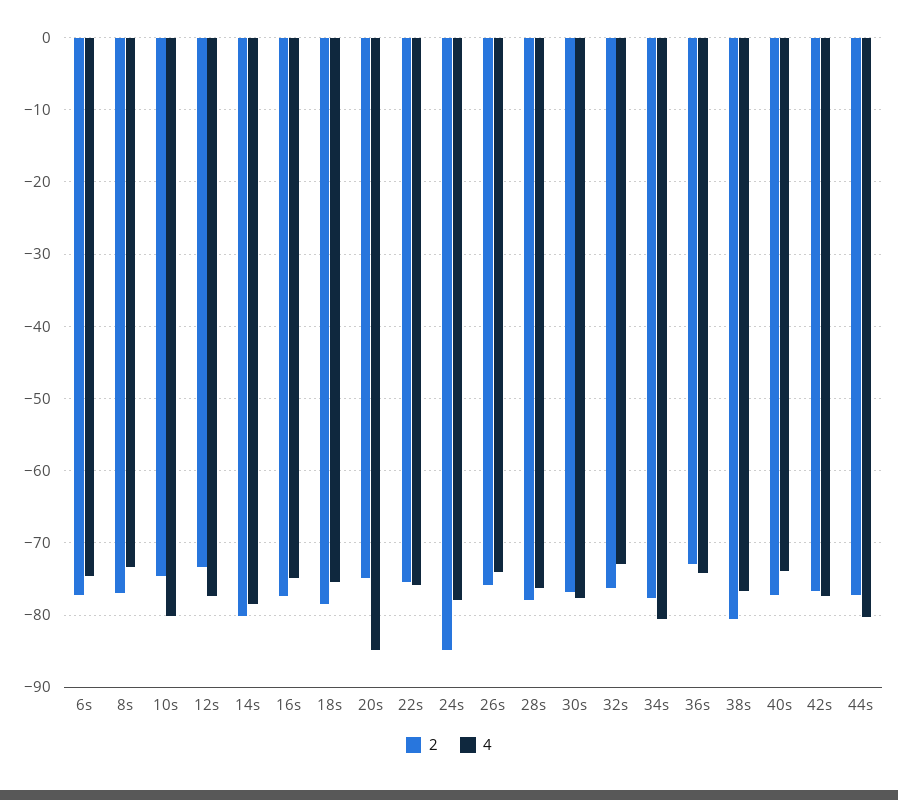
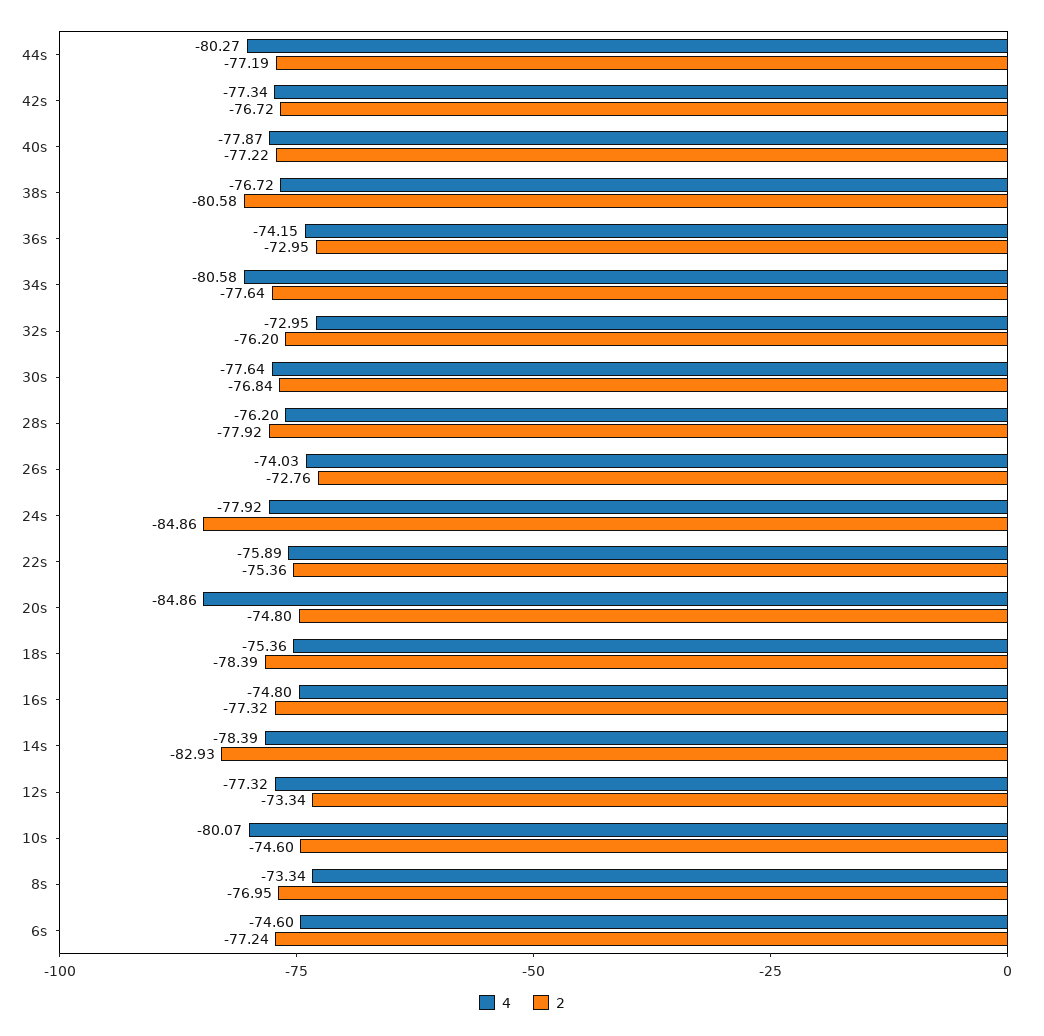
  {
    "2": {
      "6s": -77.24,
      "8s": -76.95,
      "10s": -74.6,
      "12s": -73.34,
-     "14s": -80,
+     "14s": -82.93,
      "16s": -77.32,
      "18s": -78.39,
      "20s": -74.8,
      "22s": -75.36,
      "24s": -84.86,
-     "26s": -76,
+     "26s": -72.76,
      "28s": -77.92,
      "30s": -76.84,
      "32s": -76.2,
      "34s": -77.64,
      "36s": -72.95,
      "38s": -80.58,
      "40s": -77.22,
      "42s": -76.72,
      "44s": -77.19
    },
    "4": {
      "6s": -74.6,
      "8s": -73.34,
      "10s": -80.07,
      "12s": -77.32,
      "14s": -78.39,
      "16s": -74.8,
      "18s": -75.36,
      "20s": -84.86,
      "22s": -75.89,
      "24s": -77.92,
      "26s": -74.03,
      "28s": -76.2,
      "30s": -77.64,
      "32s": -72.95,
      "34s": -80.58,
      "36s": -74.15,
      "38s": -76.72,
-     "40s": -74,
+     "40s": -77.87,
      "42s": -77.34,
      "44s": -80.27
    }
  }

